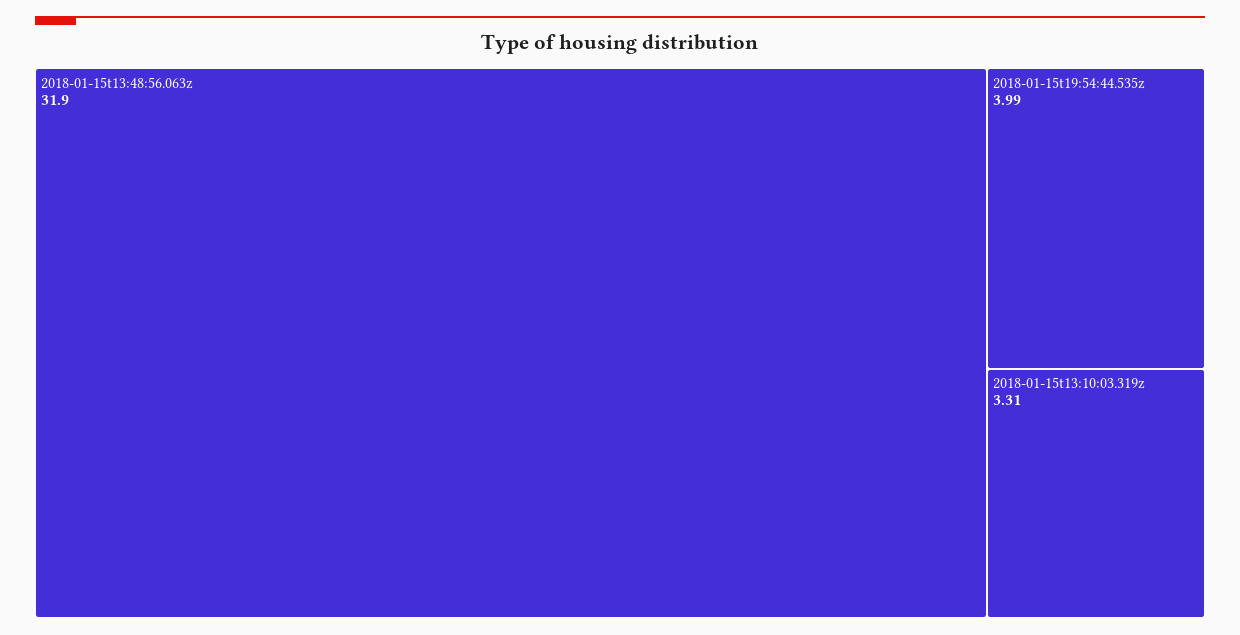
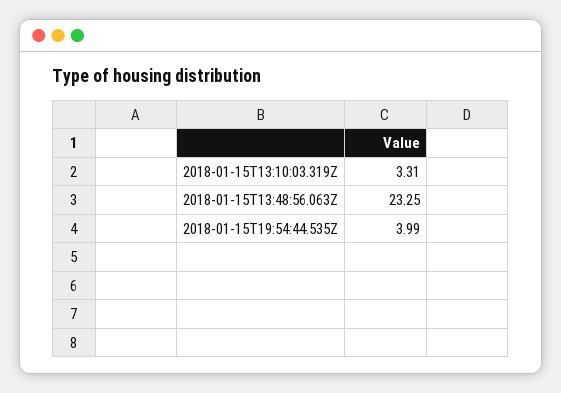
  {
-   "2018-01-15t13:48:56.063z": 31.9,
+   "2018-01-15t13:48:56.063z": 23.25,
    "2018-01-15t19:54:44.535z": 3.99,
    "2018-01-15t13:10:03.319z": 3.31
  }

